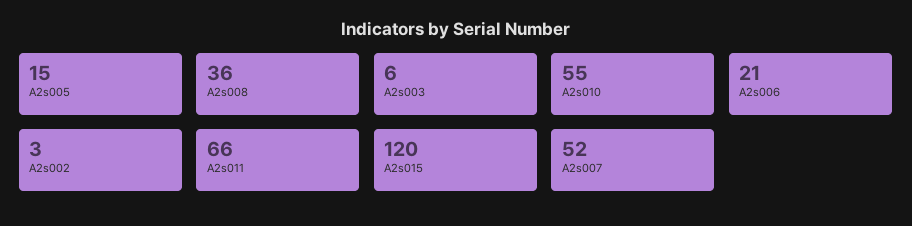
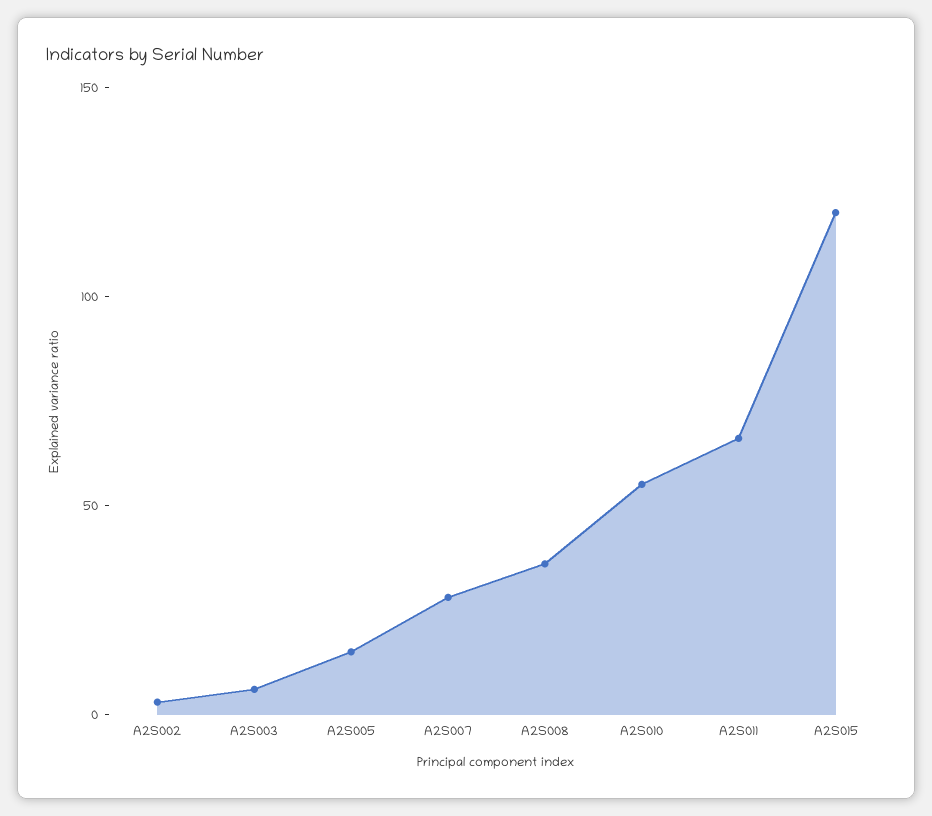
  {
    "A2s005": 15,
    "A2s008": 36,
    "A2s003": 6,
    "A2s010": 55,
-   "A2s006": 21,
    "A2s002": 3,
    "A2s011": 66,
    "A2s015": 120,
-   "A2s007": 52
+   "A2s007": 30
  }

